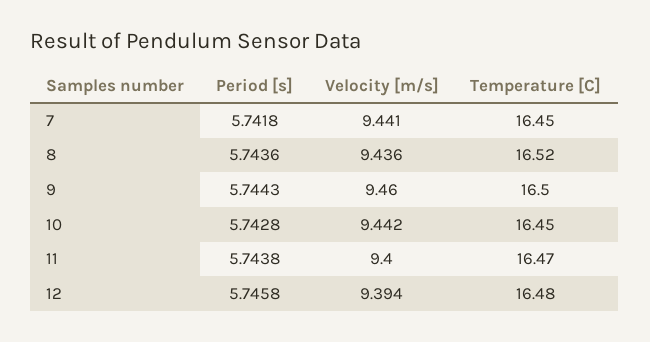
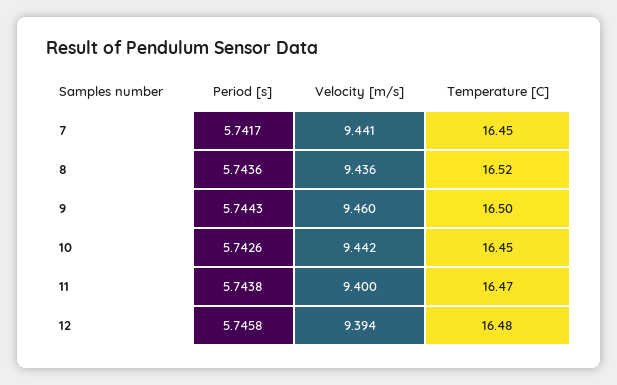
  {
    "Period [s]": {
-     "7": 5.7418,
+     "7": 5.7417,
      "8": 5.7436,
      "9": 5.7443,
-     "10": 5.7428,
+     "10": 5.7426,
      "11": 5.7438,
      "12": 5.7458
    },
    "Velocity [m/s]": {
      "7": 9.441,
      "8": 9.436,
      "9": 9.46,
      "10": 9.442,
      "11": 9.4,
      "12": 9.394
    },
    "Temperature [C]": {
      "7": 16.45,
      "8": 16.52,
      "9": 16.5,
      "10": 16.45,
      "11": 16.47,
      "12": 16.48
    }
  }

